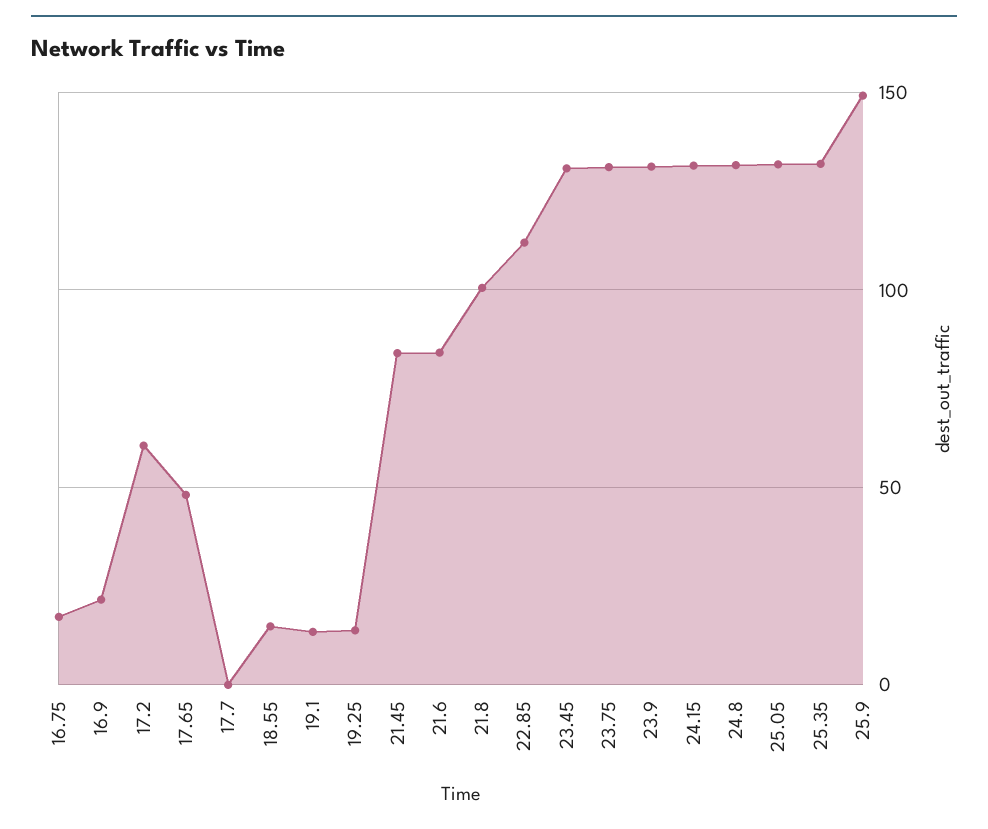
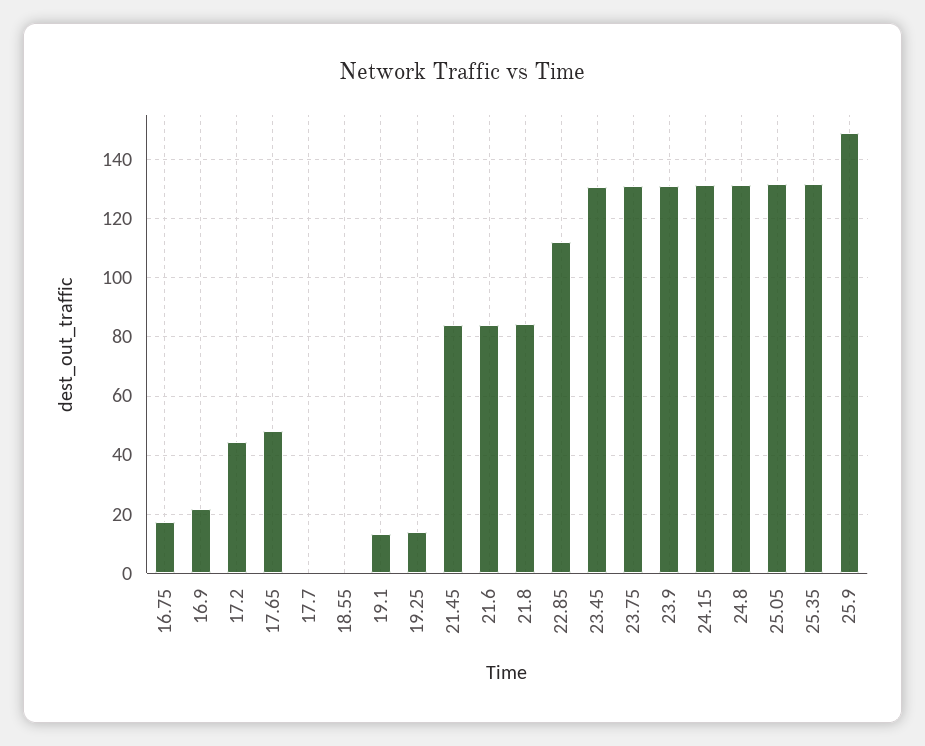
  {
    "16.75": 17.5,
    "16.9": 22.5,
-   "17.2": 60,
+   "17.2": 45,
    "17.65": 47.5,
    "17.7": 0,
-   "18.55": 15,
+   "18.55": 0,
    "19.1": 12.5,
    "19.25": 15,
    "21.45": 85,
    "21.6": 85,
-   "21.8": 100,
+   "21.8": 85,
    "22.85": 112.5,
    "23.45": 130,
    "23.75": 130,
    "23.9": 130,
    "24.15": 132.5,
    "24.8": 132.5,
    "25.05": 132.5,
    "25.35": 132.5,
    "25.9": 150
  }

